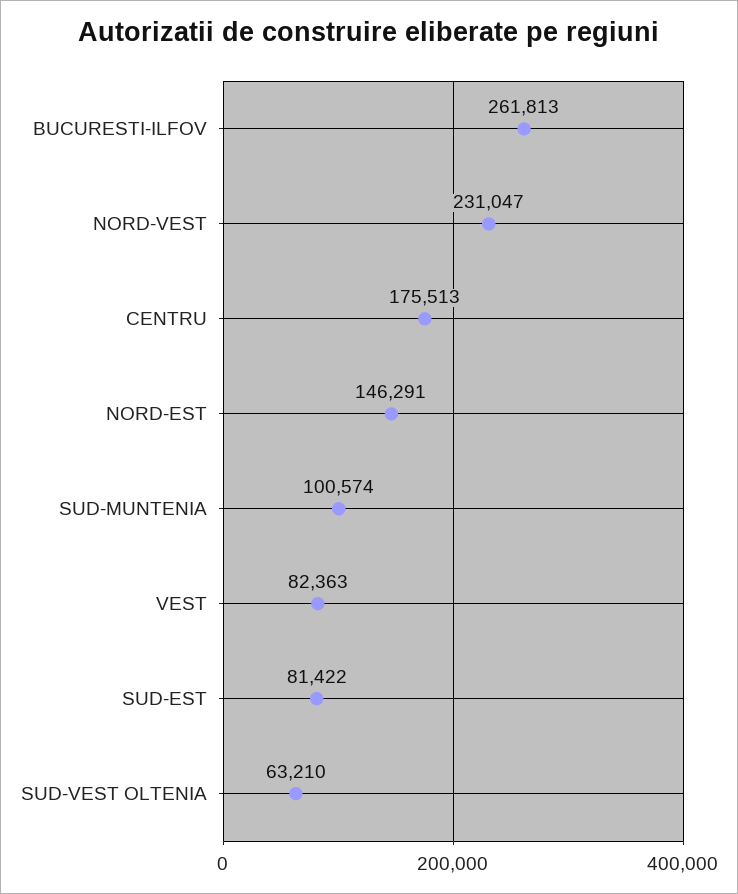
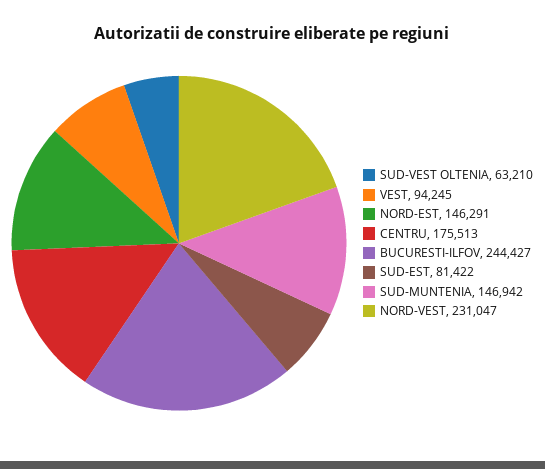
  {
-   "BUCURESTI-ILFOV": 261813,
+   "BUCURESTI-ILFOV": 244427,
    "NORD-VEST": 231047,
    "CENTRU": 175513,
    "NORD-EST": 146291,
-   "SUD-MUNTENIA": 100574,
+   "SUD-MUNTENIA": 146942,
-   "VEST": 82363,
+   "VEST": 94245,
    "SUD-EST": 81422,
    "SUD-VEST OLTENIA": 63210
  }

